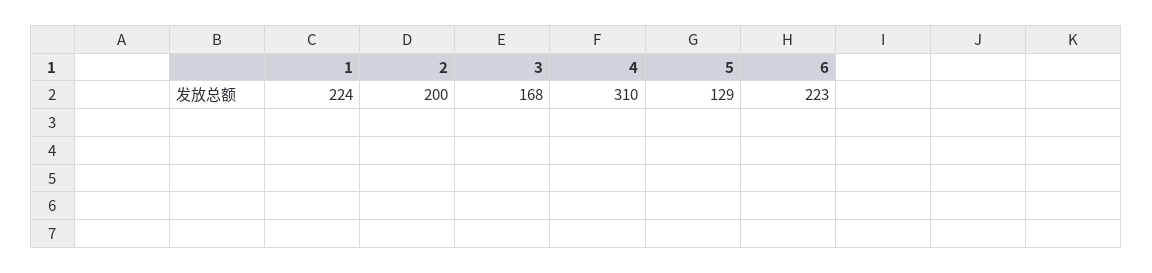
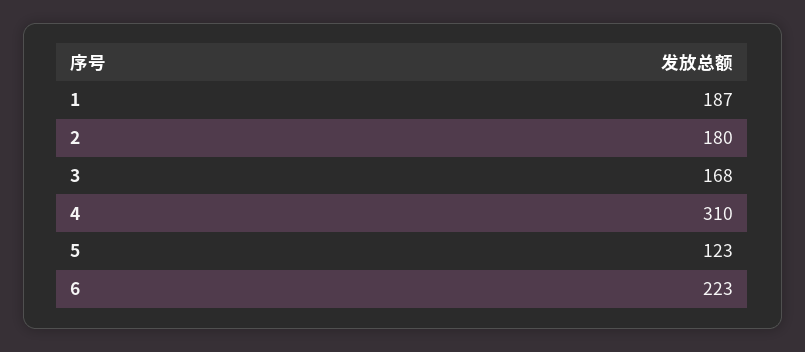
  {
-   "1": 224,
+   "1": 187,
-   "2": 200,
+   "2": 180,
    "3": 168,
    "4": 310,
-   "5": 129,
+   "5": 123,
    "6": 223
  }

